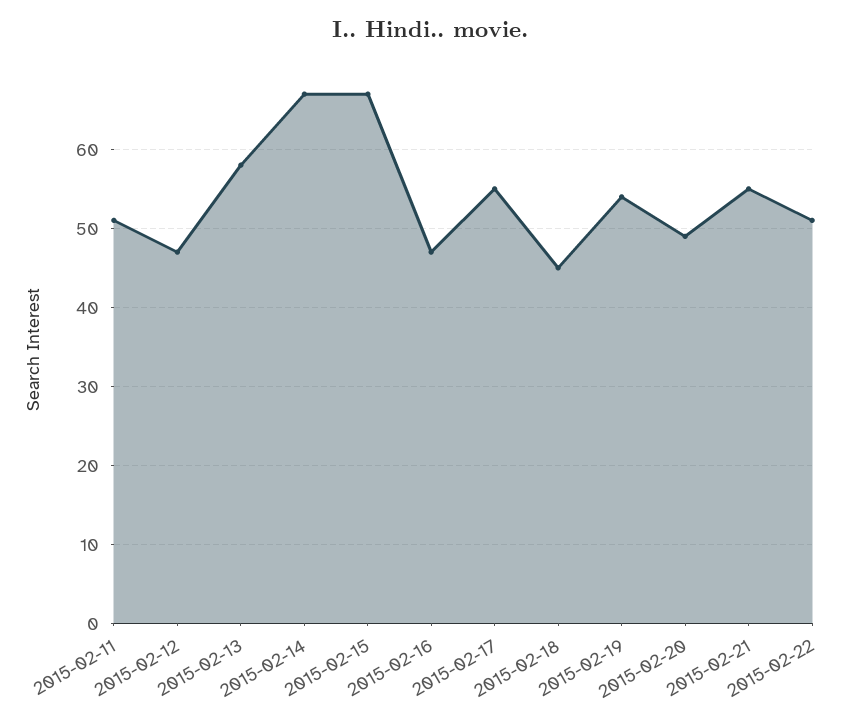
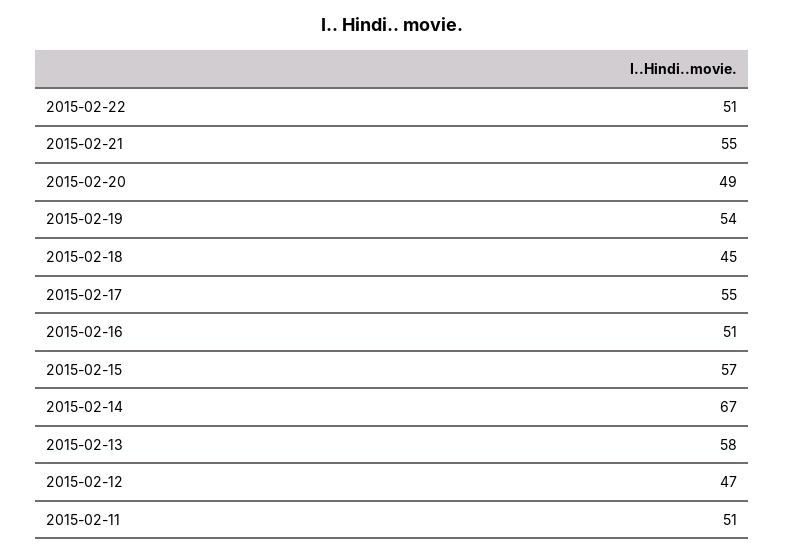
  {
    "2015-02-11": 51,
    "2015-02-12": 47,
    "2015-02-13": 58,
    "2015-02-14": 67,
-   "2015-02-15": 67,
+   "2015-02-15": 57,
-   "2015-02-16": 47,
+   "2015-02-16": 51,
    "2015-02-17": 55,
    "2015-02-18": 45,
    "2015-02-19": 54,
    "2015-02-20": 49,
    "2015-02-21": 55,
    "2015-02-22": 51
  }

